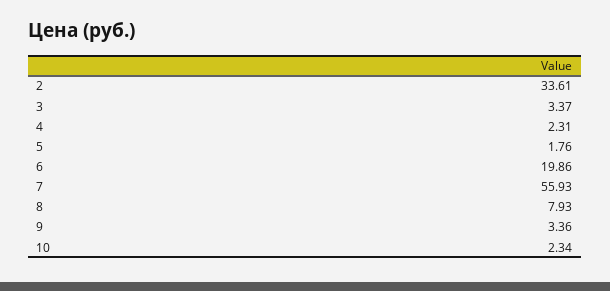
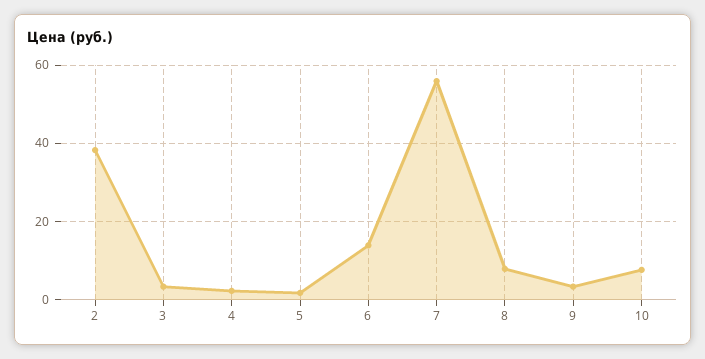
  {
-   "2": 33.61,
+   "2": 38,
    "3": 3.37,
    "4": 2.31,
    "5": 1.76,
-   "6": 19.86,
+   "6": 14,
    "7": 55.93,
    "8": 7.93,
    "9": 3.36,
-   "10": 2.34
+   "10": 8
  }

